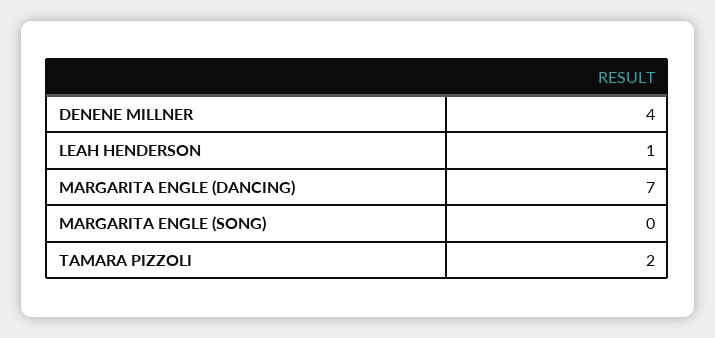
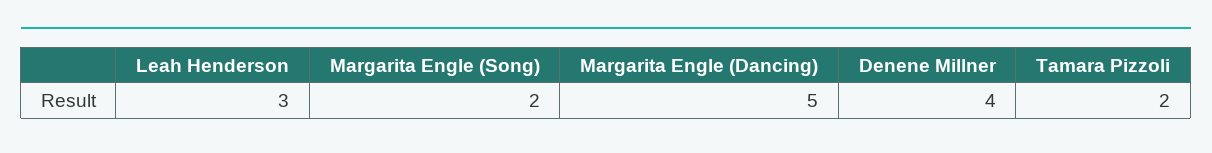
  {
    "DENENE MILLNER": 4,
-   "LEAH HENDERSON": 1,
+   "LEAH HENDERSON": 3,
-   "MARGARITA ENGLE (DANCING)": 7,
+   "MARGARITA ENGLE (DANCING)": 5,
-   "MARGARITA ENGLE (SONG)": 0,
+   "MARGARITA ENGLE (SONG)": 2,
    "TAMARA PIZZOLI": 2
  }

